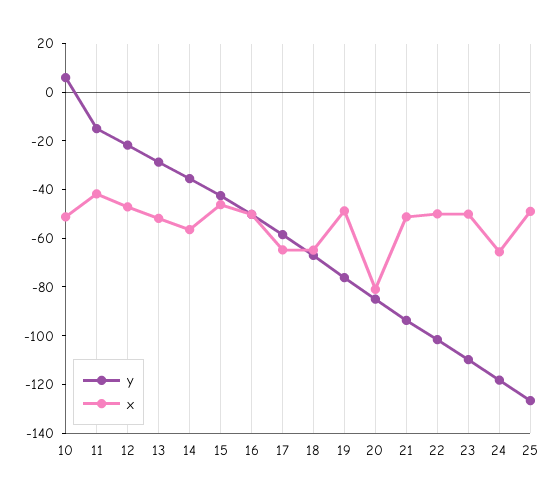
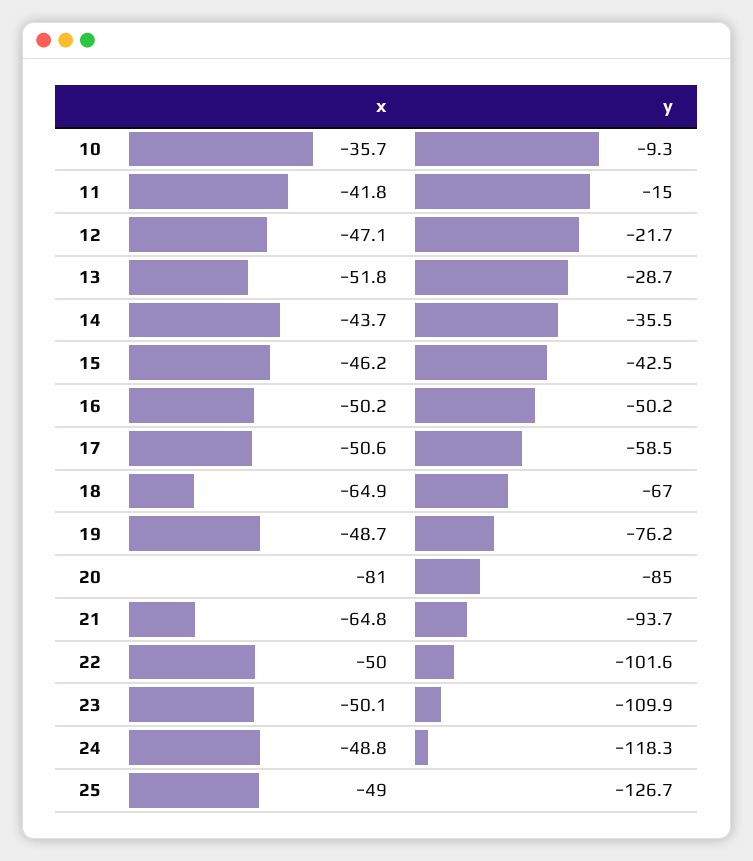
  {
    "y": {
-     "10": 5,
+     "10": -9.3,
      "11": -15,
      "12": -21.7,
      "13": -28.7,
      "14": -35.5,
      "15": -42.5,
      "16": -50.2,
      "17": -58.5,
      "18": -67,
      "19": -76.2,
      "20": -85,
      "21": -93.7,
      "22": -101.6,
      "23": -109.9,
      "24": -118.3,
      "25": -126.7
    },
    "x": {
-     "10": -50,
+     "10": -35.7,
      "11": -41.8,
      "12": -47.1,
      "13": -51.8,
-     "14": -55,
+     "14": -43.7,
      "15": -46.2,
      "16": -50.2,
-     "17": -65,
+     "17": -50.6,
      "18": -64.9,
      "19": -48.7,
      "20": -81,
-     "21": -50,
+     "21": -64.8,
      "22": -50,
      "23": -50.1,
-     "24": -65,
+     "24": -48.8,
      "25": -49
    }
  }

